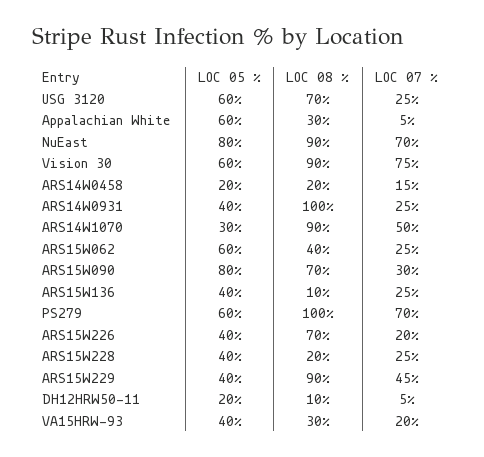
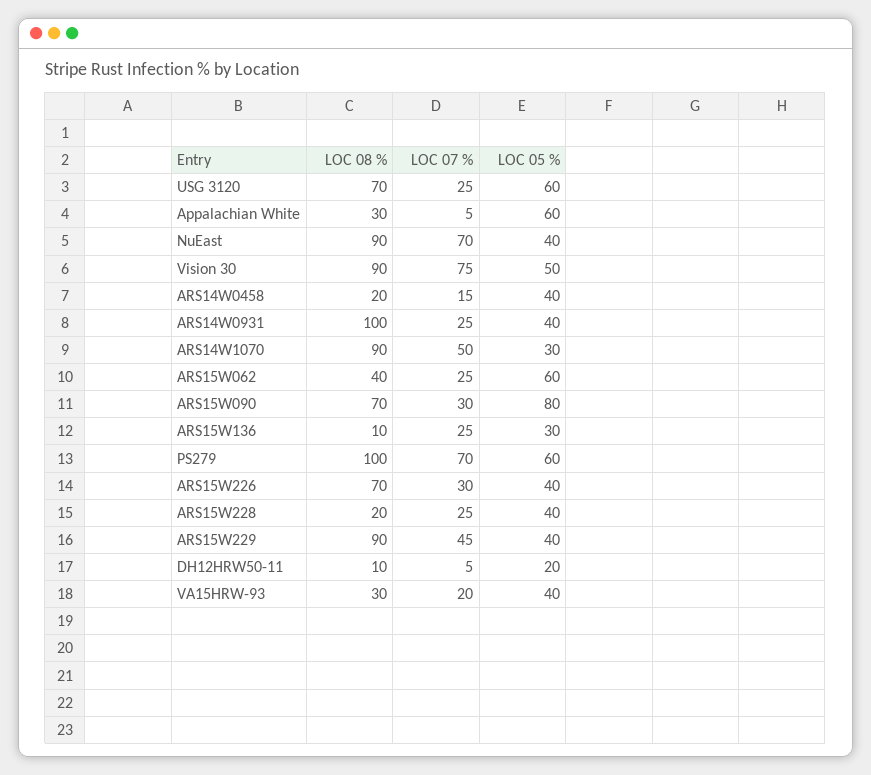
  {
    "LOC 05 %": {
      "USG 3120": 60,
      "Appalachian White": 60,
-     "NuEast": 80,
+     "NuEast": 40,
-     "Vision 30": 60,
+     "Vision 30": 50,
-     "ARS14W0458": 20,
+     "ARS14W0458": 40,
      "ARS14W0931": 40,
      "ARS14W1070": 30,
      "ARS15W062": 60,
      "ARS15W090": 80,
-     "ARS15W136": 40,
+     "ARS15W136": 30,
      "PS279": 60,
      "ARS15W226": 40,
      "ARS15W228": 40,
      "ARS15W229": 40,
      "DH12HRW50-11": 20,
      "VA15HRW-93": 40
    },
    "LOC 08 %": {
      "USG 3120": 70,
      "Appalachian White": 30,
      "NuEast": 90,
      "Vision 30": 90,
      "ARS14W0458": 20,
      "ARS14W0931": 100,
      "ARS14W1070": 90,
      "ARS15W062": 40,
      "ARS15W090": 70,
      "ARS15W136": 10,
      "PS279": 100,
      "ARS15W226": 70,
      "ARS15W228": 20,
      "ARS15W229": 90,
      "DH12HRW50-11": 10,
      "VA15HRW-93": 30
    },
    "LOC 07 %": {
      "USG 3120": 25,
      "Appalachian White": 5,
      "NuEast": 70,
      "Vision 30": 75,
      "ARS14W0458": 15,
      "ARS14W0931": 25,
      "ARS14W1070": 50,
      "ARS15W062": 25,
      "ARS15W090": 30,
      "ARS15W136": 25,
      "PS279": 70,
-     "ARS15W226": 20,
+     "ARS15W226": 30,
      "ARS15W228": 25,
      "ARS15W229": 45,
      "DH12HRW50-11": 5,
      "VA15HRW-93": 20
    }
  }

